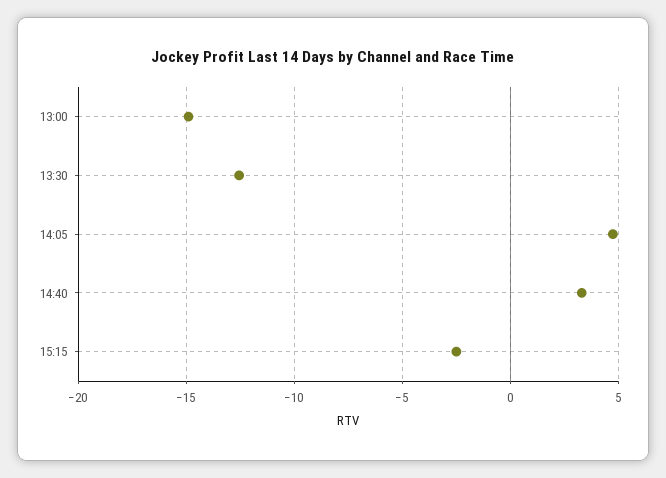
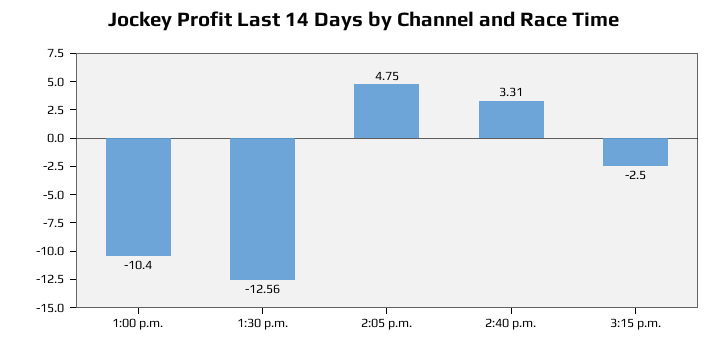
  {
-   "13:00": -15,
+   "13:00": -10.4,
    "13:30": -12.56,
    "14:05": 4.75,
    "14:40": 3.31,
    "15:15": -2.5
  }

